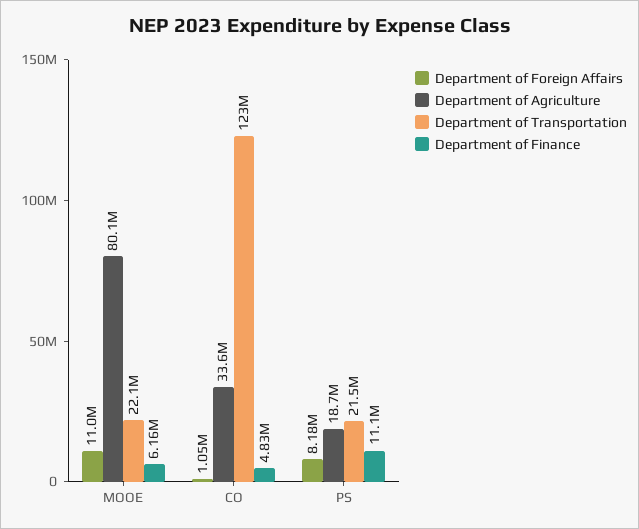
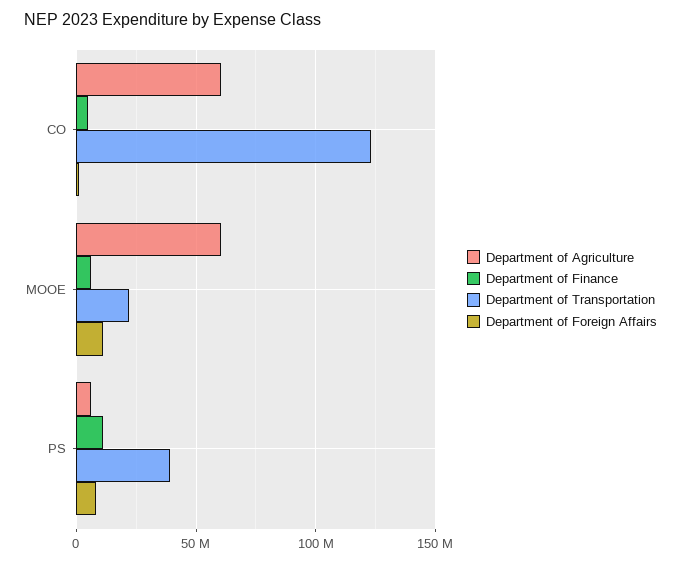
  {
    "Department of Foreign Affairs": {
      "MOOE": 11000000,
      "CO": 1050000,
      "PS": 8180000
    },
    "Department of Agriculture": {
-     "MOOE": 80100000,
+     "MOOE": 60000000,
-     "CO": 33600000,
+     "CO": 60000000,
-     "PS": 18700000
+     "PS": 5000000
    },
    "Department of Transportation": {
      "MOOE": 22100000,
      "CO": 123000000,
-     "PS": 21500000
+     "PS": 40000000
    },
    "Department of Finance": {
      "MOOE": 6160000,
      "CO": 4830000,
      "PS": 11100000
    }
  }

